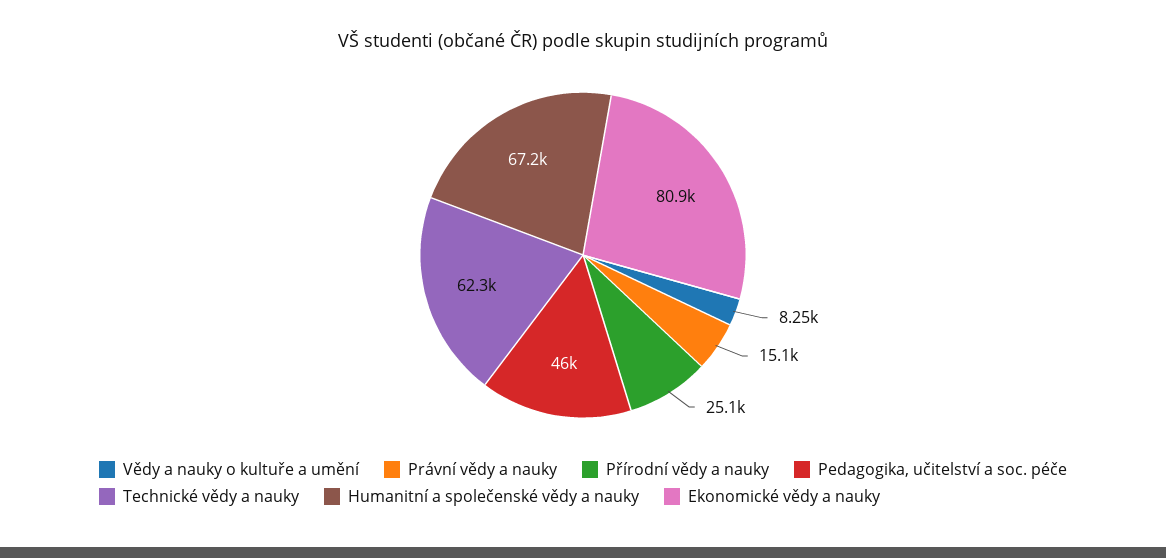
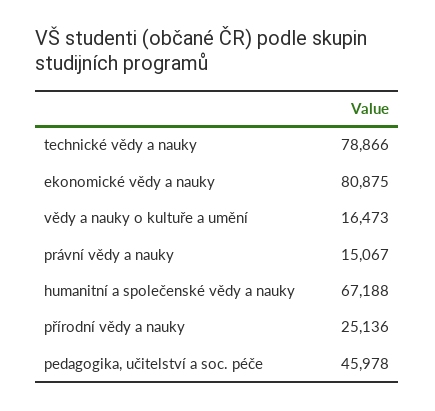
  {
-   "Vědy a nauky o kultuře a umění": 8250,
+   "Vědy a nauky o kultuře a umění": 16473,
    "Právní vědy a nauky": 15067,
    "Přírodní vědy a nauky": 25136,
    "Pedagogika, učitelství a soc. péče": 45978,
-   "Technické vědy a nauky": 62300,
+   "Technické vědy a nauky": 78866,
    "Humanitní a společenské vědy a nauky": 67188,
    "Ekonomické vědy a nauky": 80875
  }

